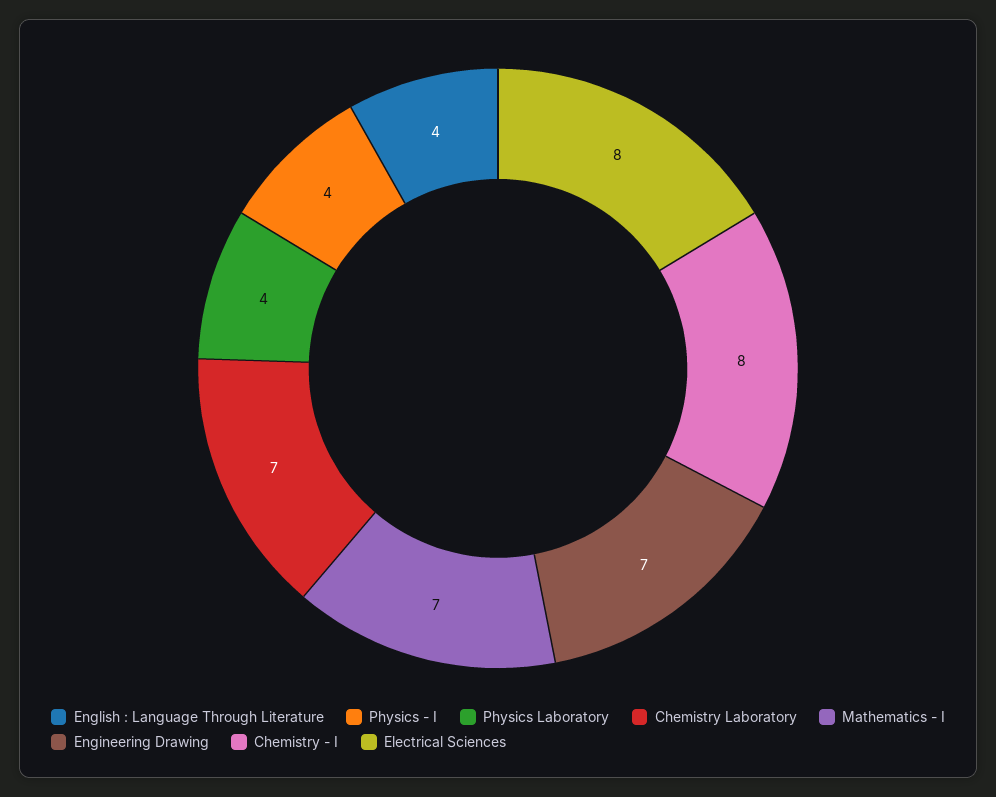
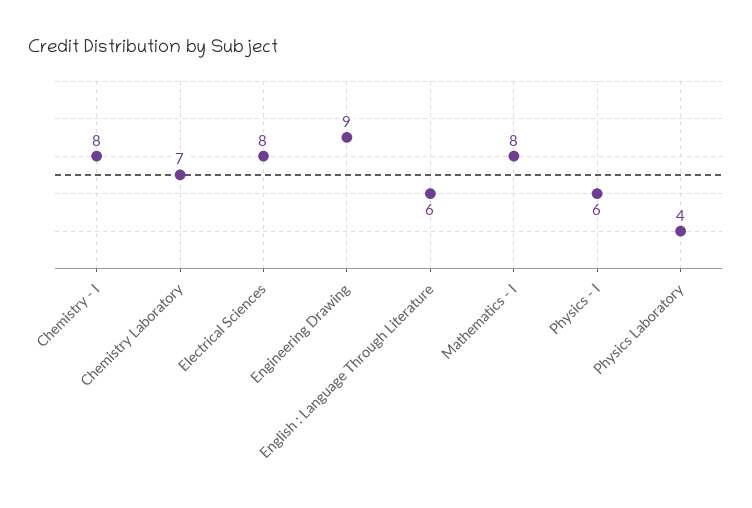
  {
-   "English : Language Through Literature": 4,
+   "English : Language Through Literature": 6,
-   "Physics - I": 4,
+   "Physics - I": 6,
    "Physics Laboratory": 4,
    "Chemistry Laboratory": 7,
-   "Mathematics - I": 7,
+   "Mathematics - I": 8,
-   "Engineering Drawing": 7,
+   "Engineering Drawing": 9,
    "Chemistry - I": 8,
    "Electrical Sciences": 8
  }

